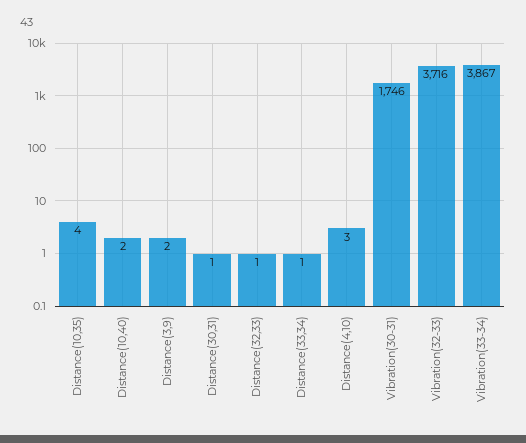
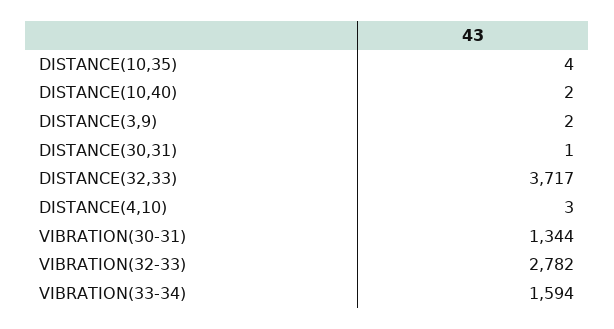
  {
    "Distance(10,35)": 4,
    "Distance(10,40)": 2,
    "Distance(3,9)": 2,
    "Distance(30,31)": 1,
-   "Distance(32,33)": 1,
+   "Distance(32,33)": 3717,
-   "Distance(33,34)": 1,
    "Distance(4,10)": 3,
-   "Vibration(30-31)": 1746,
+   "Vibration(30-31)": 1344,
-   "Vibration(32-33)": 3716,
+   "Vibration(32-33)": 2782,
-   "Vibration(33-34)": 3867
+   "Vibration(33-34)": 1594
  }

